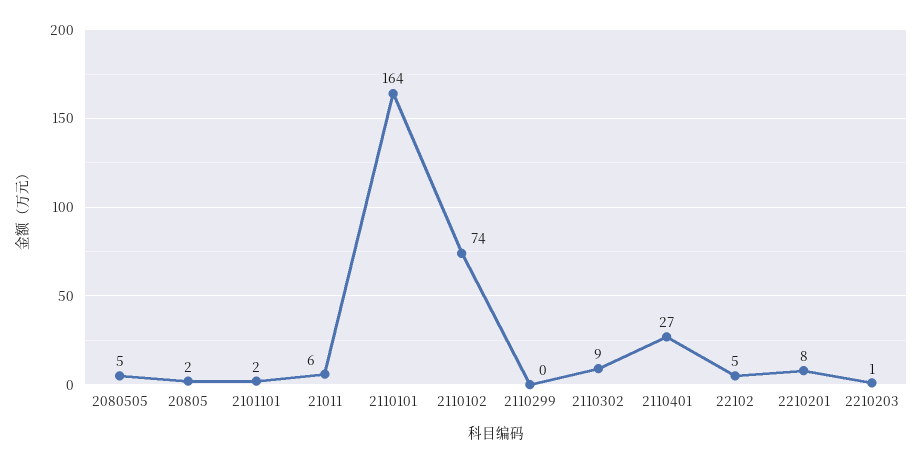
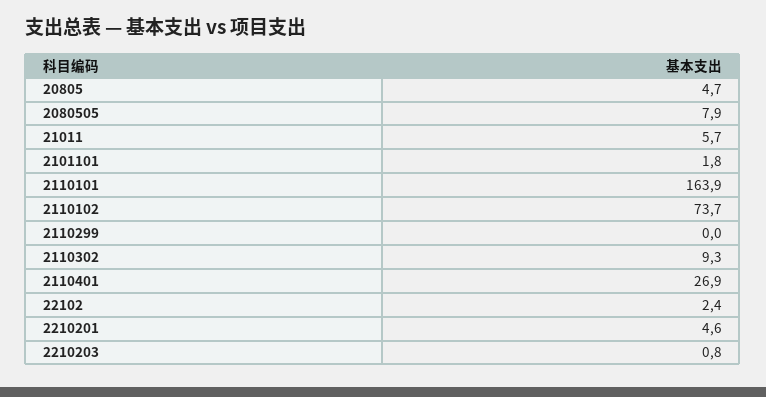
  {
-   "2080505": 5,
+   "2080505": 7.9,
-   "20805": 2,
+   "20805": 4.7,
    "2101101": 1.8,
    "21011": 5.7,
    "2110101": 163.9,
    "2110102": 73.7,
    "2110299": 0,
    "2110302": 9.3,
    "2110401": 26.9,
-   "22102": 5,
+   "22102": 2.4,
-   "2210201": 8,
+   "2210201": 4.6,
    "2210203": 0.8
  }

